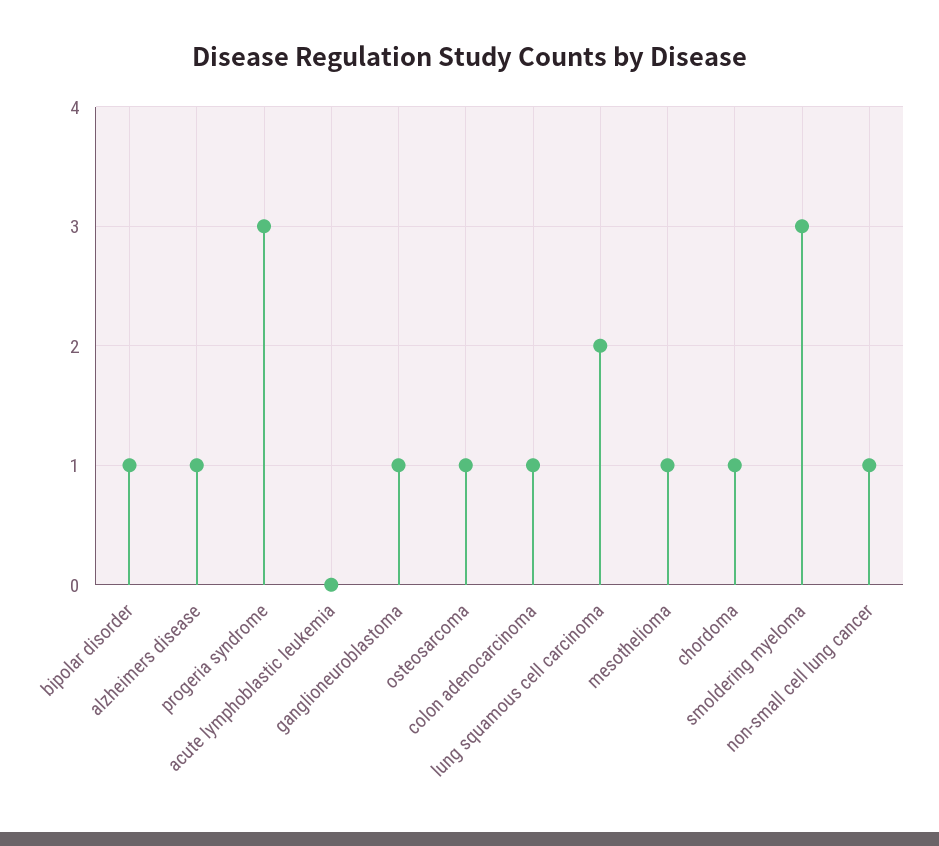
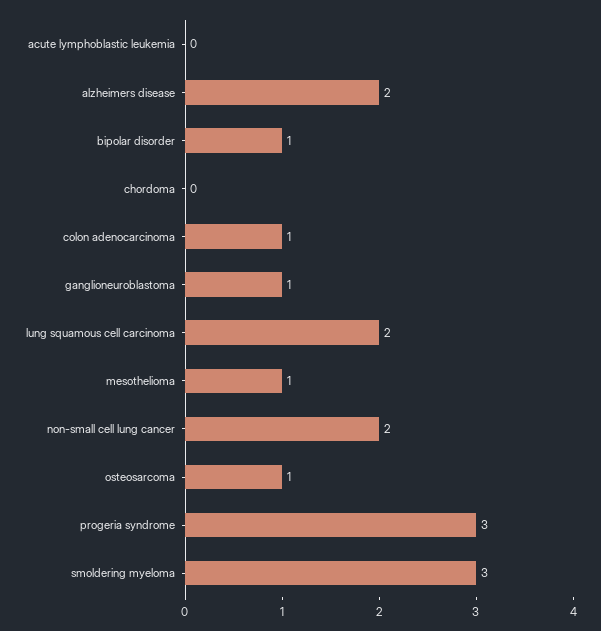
  {
    "bipolar disorder": 1,
-   "alzheimers disease": 1,
+   "alzheimers disease": 2,
    "progeria syndrome": 3,
    "acute lymphoblastic leukemia": 0,
    "ganglioneuroblastoma": 1,
    "osteosarcoma": 1,
    "colon adenocarcinoma": 1,
    "lung squamous cell carcinoma": 2,
    "mesothelioma": 1,
-   "chordoma": 1,
+   "chordoma": 0,
    "smoldering myeloma": 3,
-   "non-small cell lung cancer": 1
+   "non-small cell lung cancer": 2
  }

